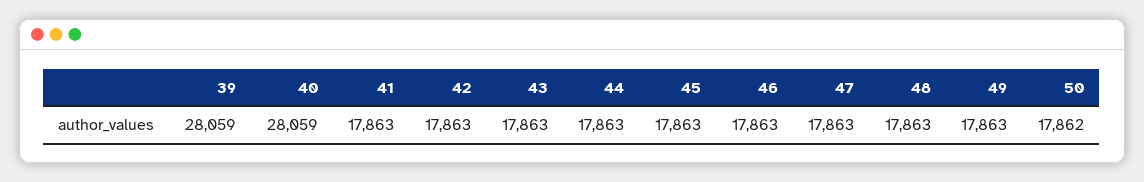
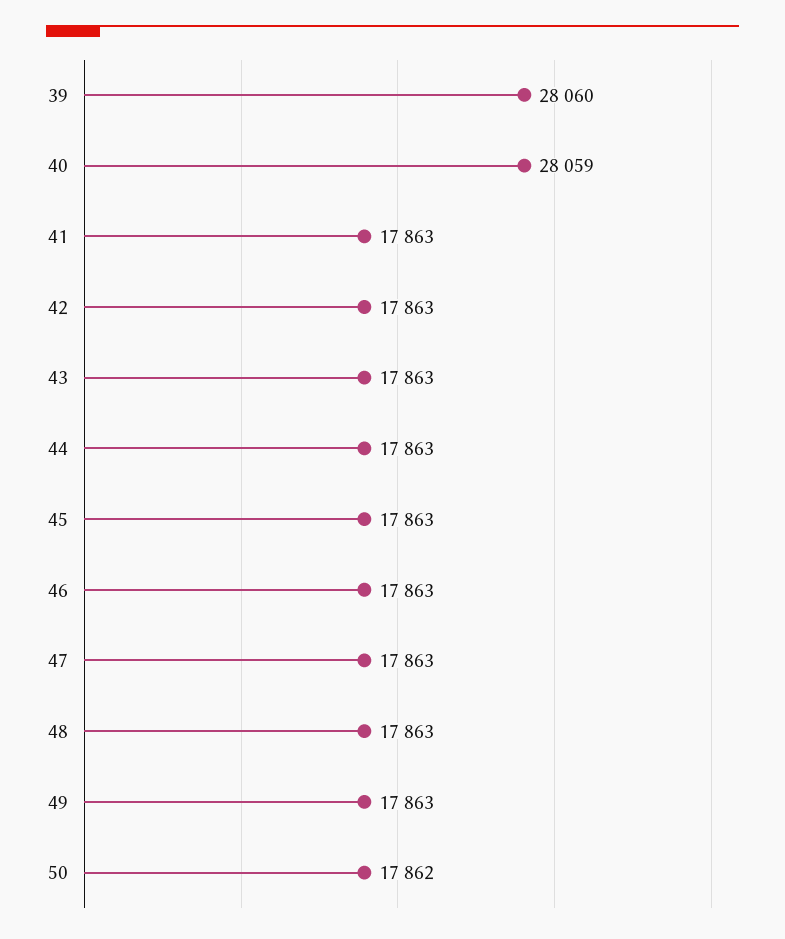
  {
-   "39": 28059,
+   "39": 28060,
    "40": 28059,
    "41": 17863,
    "42": 17863,
    "43": 17863,
    "44": 17863,
    "45": 17863,
    "46": 17863,
    "47": 17863,
    "48": 17863,
    "49": 17863,
    "50": 17862
  }

